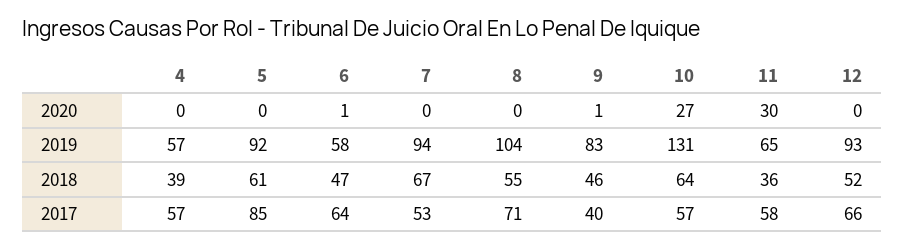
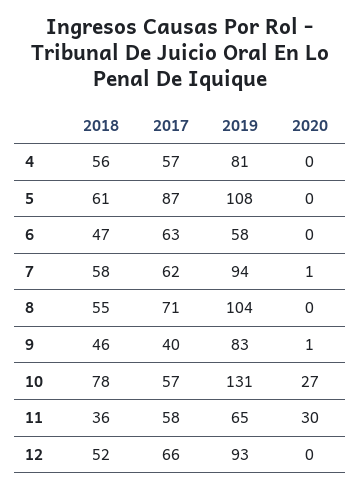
  {
    "4": {
      "2020": 0,
-     "2019": 57,
+     "2019": 81,
-     "2018": 39,
+     "2018": 56,
      "2017": 57
    },
    "5": {
      "2020": 0,
-     "2019": 92,
+     "2019": 108,
      "2018": 61,
-     "2017": 85
+     "2017": 87
    },
    "6": {
-     "2020": 1,
+     "2020": 0,
      "2019": 58,
      "2018": 47,
-     "2017": 64
+     "2017": 63
    },
    "7": {
-     "2020": 0,
+     "2020": 1,
      "2019": 94,
-     "2018": 67,
+     "2018": 58,
-     "2017": 53
+     "2017": 62
    },
    "8": {
      "2020": 0,
      "2019": 104,
      "2018": 55,
      "2017": 71
    },
    "9": {
      "2020": 1,
      "2019": 83,
      "2018": 46,
      "2017": 40
    },
    "10": {
      "2020": 27,
      "2019": 131,
-     "2018": 64,
+     "2018": 78,
      "2017": 57
    },
    "11": {
      "2020": 30,
      "2019": 65,
      "2018": 36,
      "2017": 58
    },
    "12": {
      "2020": 0,
      "2019": 93,
      "2018": 52,
      "2017": 66
    }
  }

